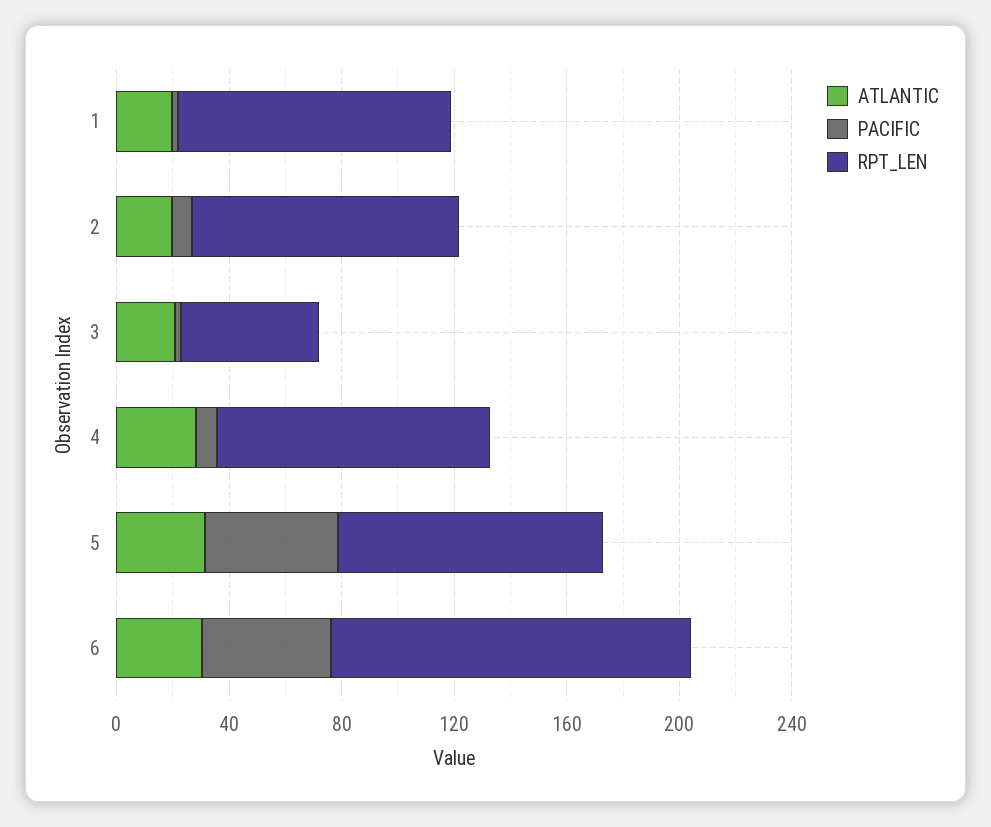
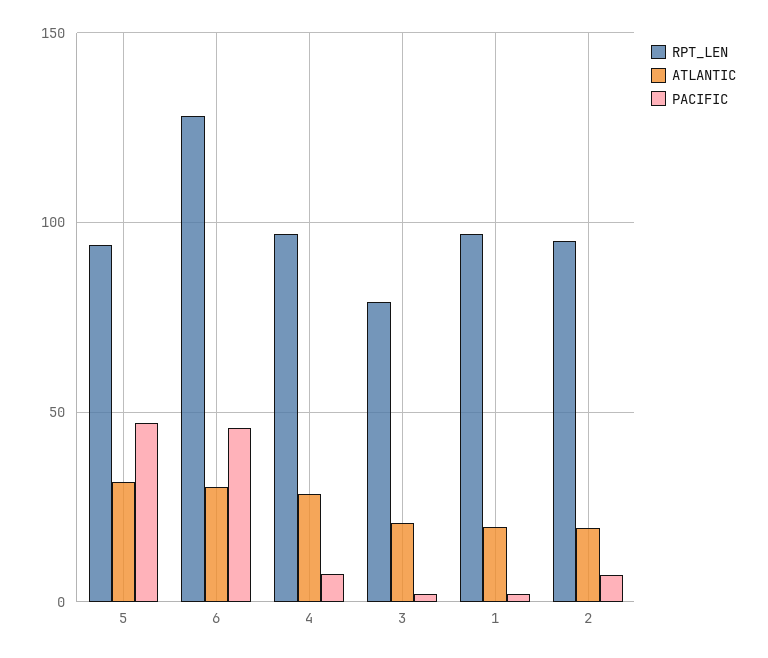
  {
    "ATLANTIC": {
      "1": 20,
      "2": 20,
      "3": 20,
      "4": 30,
      "5": 30,
      "6": 30
    },
    "PACIFIC": {
      "1": 0,
      "2": 5,
      "3": 0,
      "4": 5,
      "5": 45,
      "6": 45
    },
    "RPT_LEN": {
      "1": 95,
      "2": 95,
-     "3": 50,
+     "3": 80,
      "4": 95,
      "5": 95,
      "6": 130
    }
  }

